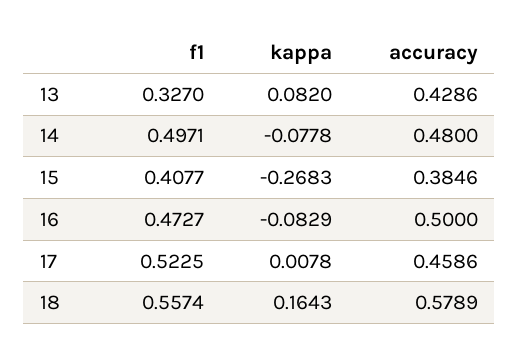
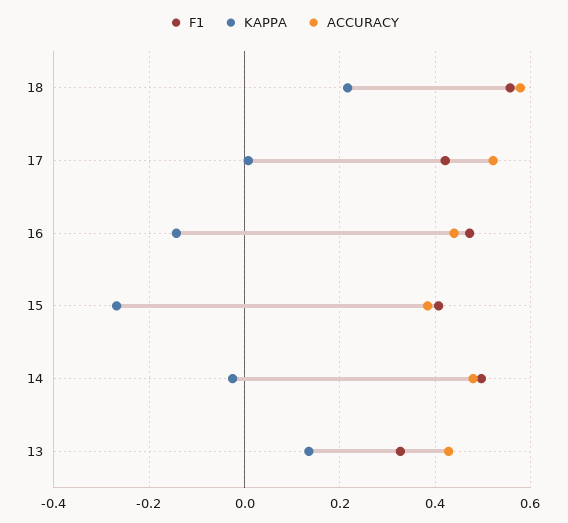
  {
    "f1": {
      "13": 0.327,
      "14": 0.4971,
      "15": 0.4077,
      "16": 0.4727,
-     "17": 0.5225,
+     "17": 0.42,
      "18": 0.5574
    },
    "kappa": {
-     "13": 0.082,
+     "13": 0.14,
-     "14": -0.0778,
+     "14": -0.02,
      "15": -0.2683,
-     "16": -0.0829,
+     "16": -0.14,
      "17": 0.0078,
-     "18": 0.1643
+     "18": 0.22
    },
    "accuracy": {
      "13": 0.4286,
      "14": 0.48,
      "15": 0.3846,
-     "16": 0.5,
+     "16": 0.44,
-     "17": 0.4586,
+     "17": 0.52,
      "18": 0.5789
    }
  }

